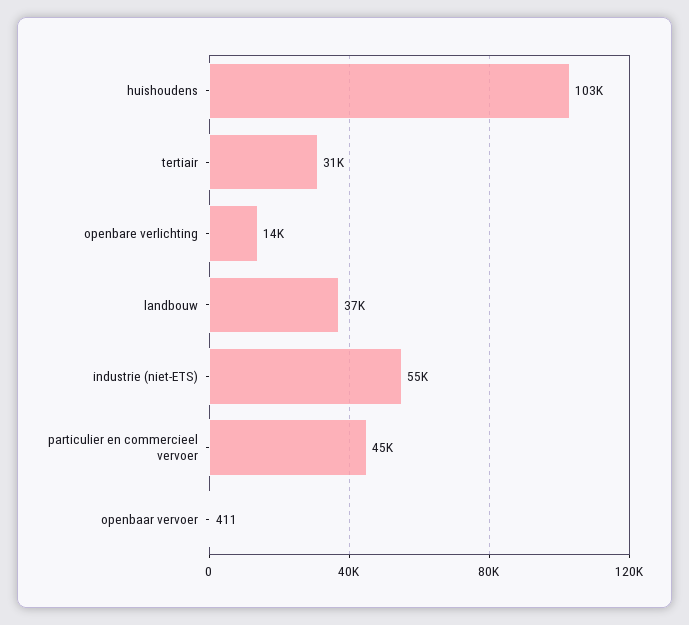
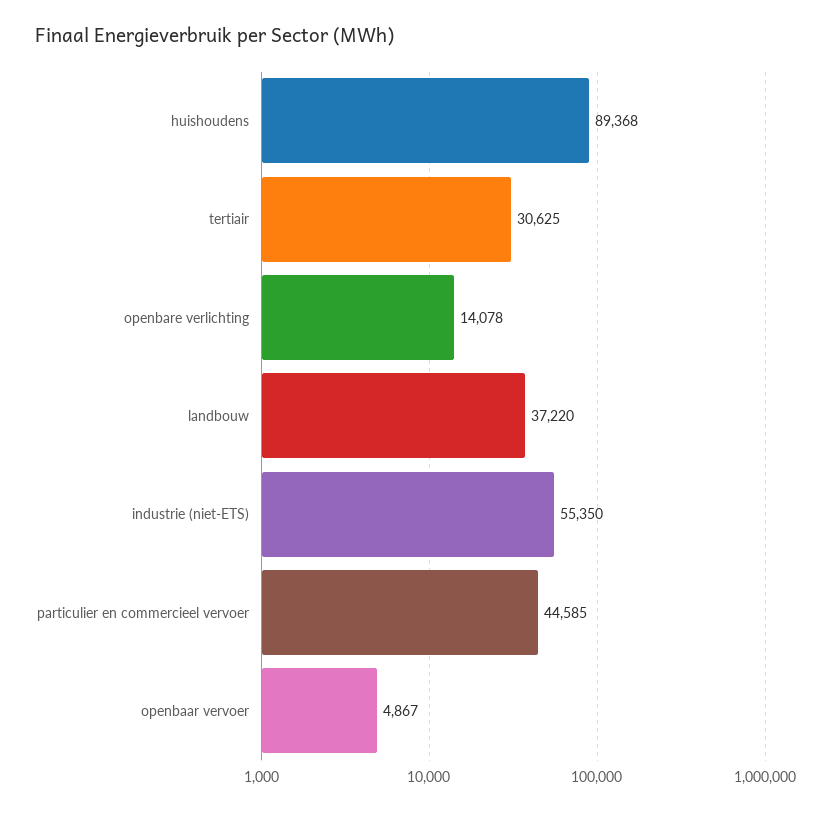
  {
-   "huishoudens": 103000,
+   "huishoudens": 89368,
    "tertiair": 30625,
    "openbare verlichting": 14078,
    "landbouw": 37220,
    "industrie (niet-ETS)": 55350,
    "particulier en commercieel vervoer": 44585,
-   "openbaar vervoer": 411
+   "openbaar vervoer": 4867
  }

